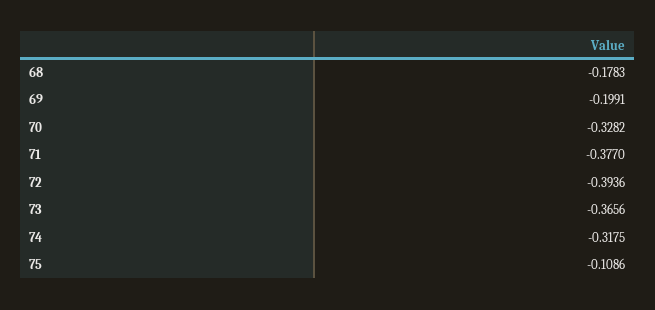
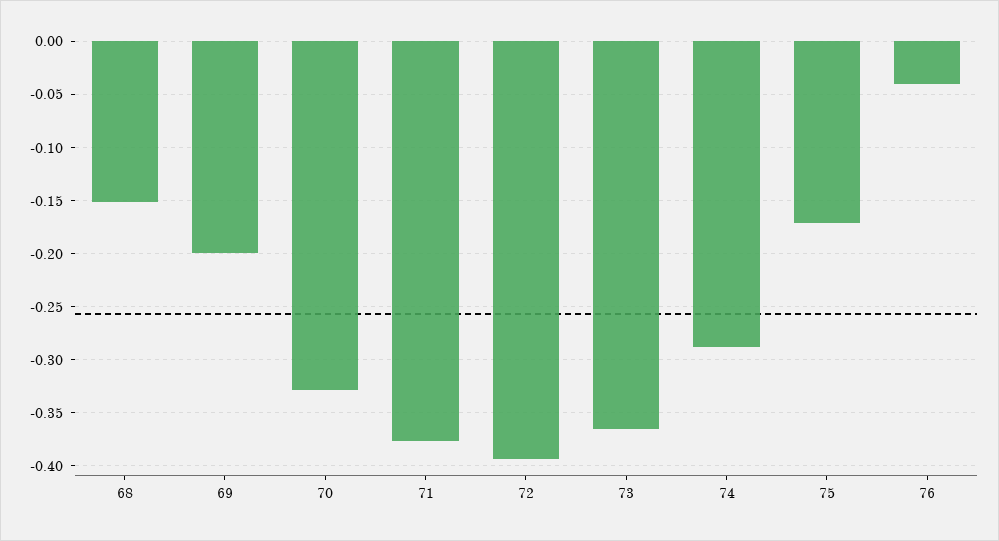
  {
-   "68": -0.1783,
+   "68": -0.15,
    "69": -0.1991,
    "70": -0.3282,
    "71": -0.377,
    "72": -0.3936,
    "73": -0.3656,
-   "74": -0.3175,
+   "74": -0.29,
-   "75": -0.1086
+   "75": -0.17,
+   "76": -0.04
  }

